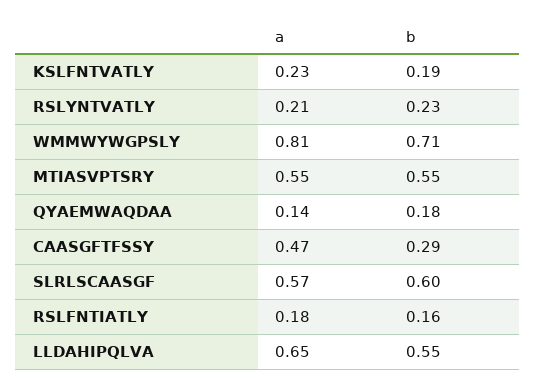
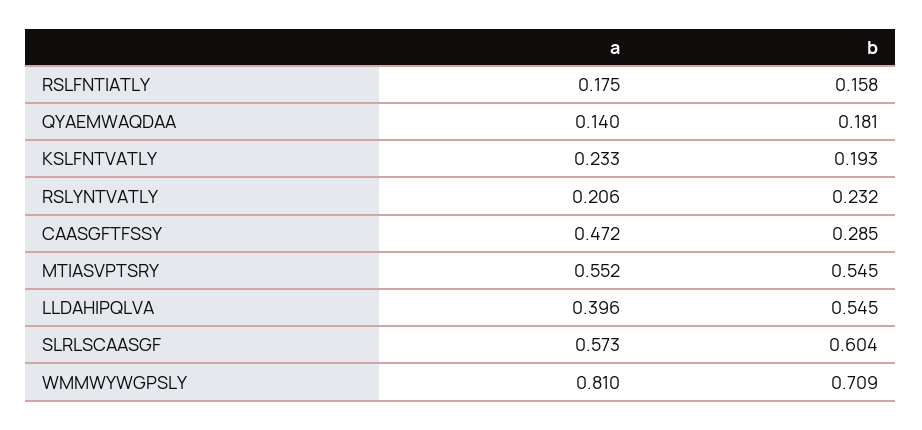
  {
    "a": {
      "KSLFNTVATLY": 0.233,
      "RSLYNTVATLY": 0.206,
      "WMMWYWGPSLY": 0.81,
      "MTIASVPTSRY": 0.552,
      "QYAEMWAQDAA": 0.14,
      "CAASGFTFSSY": 0.472,
      "SLRLSCAASGF": 0.573,
      "RSLFNTIATLY": 0.175,
-     "LLDAHIPQLVA": 0.65
+     "LLDAHIPQLVA": 0.396
    },
    "b": {
      "KSLFNTVATLY": 0.193,
      "RSLYNTVATLY": 0.232,
      "WMMWYWGPSLY": 0.709,
      "MTIASVPTSRY": 0.545,
      "QYAEMWAQDAA": 0.181,
      "CAASGFTFSSY": 0.285,
      "SLRLSCAASGF": 0.604,
      "RSLFNTIATLY": 0.158,
      "LLDAHIPQLVA": 0.545
    }
  }

